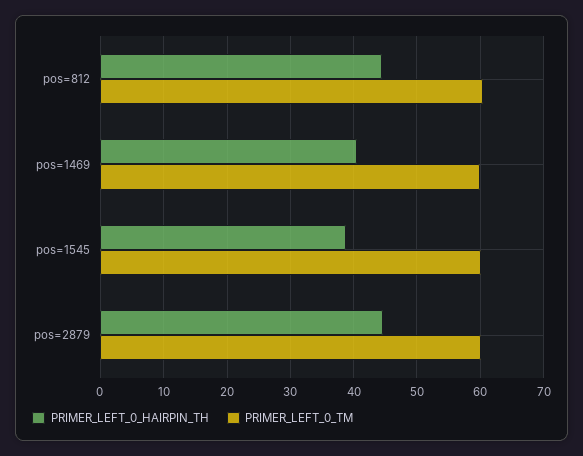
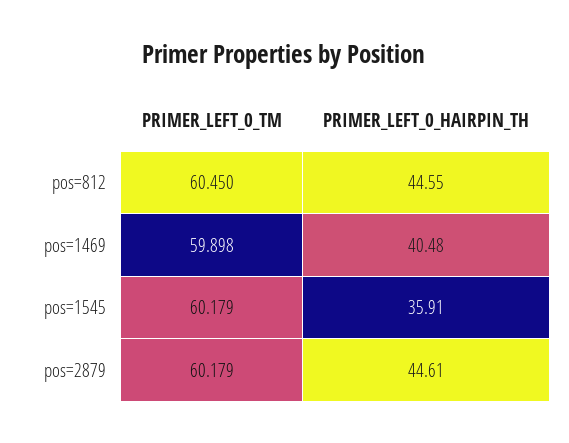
  {
    "PRIMER_LEFT_0_HAIRPIN_TH": {
      "pos=812": 44.55,
      "pos=1469": 40.48,
-     "pos=1545": 39,
+     "pos=1545": 35.91,
      "pos=2879": 44.61
    },
    "PRIMER_LEFT_0_TM": {
      "pos=812": 60.45,
      "pos=1469": 59.898,
      "pos=1545": 60.179,
      "pos=2879": 60.179
    }
  }

